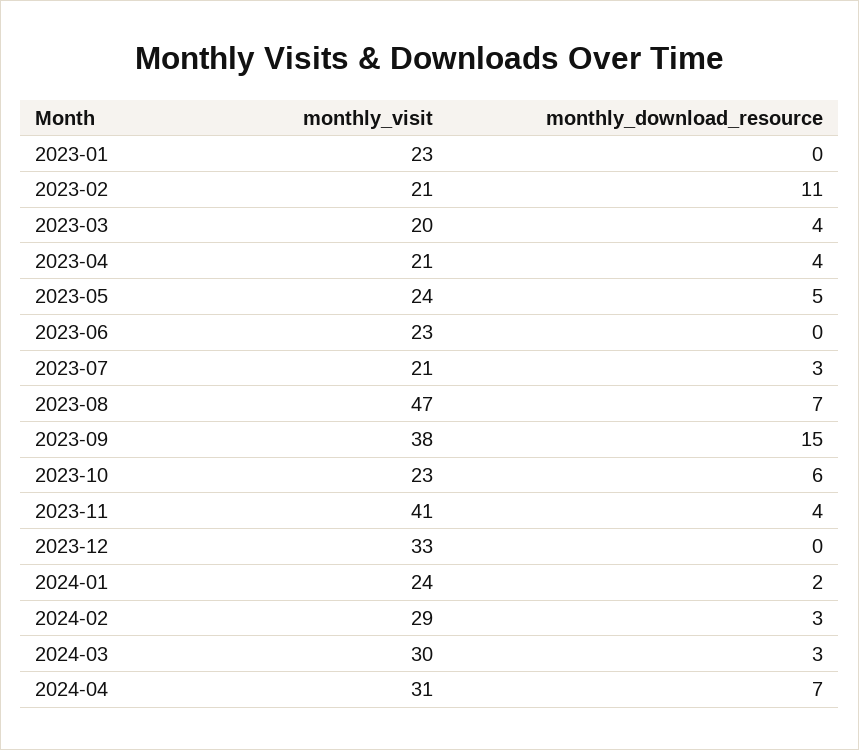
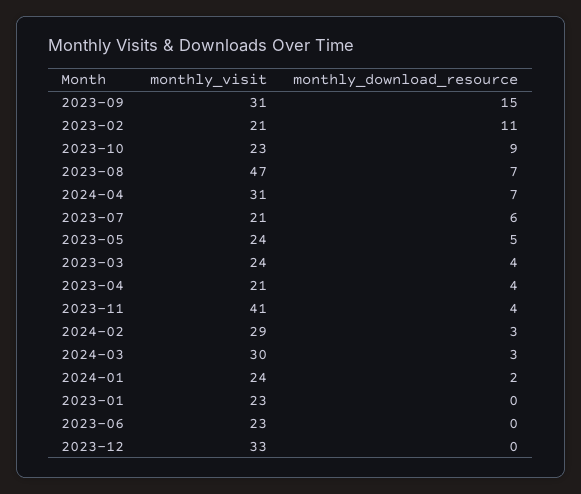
  {
    "monthly_visit": {
      "2023-01": 23,
      "2023-02": 21,
-     "2023-03": 20,
+     "2023-03": 24,
      "2023-04": 21,
      "2023-05": 24,
      "2023-06": 23,
      "2023-07": 21,
      "2023-08": 47,
-     "2023-09": 38,
+     "2023-09": 31,
      "2023-10": 23,
      "2023-11": 41,
      "2023-12": 33,
      "2024-01": 24,
      "2024-02": 29,
      "2024-03": 30,
      "2024-04": 31
    },
    "monthly_download_resource": {
      "2023-01": 0,
      "2023-02": 11,
      "2023-03": 4,
      "2023-04": 4,
      "2023-05": 5,
      "2023-06": 0,
-     "2023-07": 3,
+     "2023-07": 6,
      "2023-08": 7,
      "2023-09": 15,
-     "2023-10": 6,
+     "2023-10": 9,
      "2023-11": 4,
      "2023-12": 0,
      "2024-01": 2,
      "2024-02": 3,
      "2024-03": 3,
      "2024-04": 7
    }
  }

